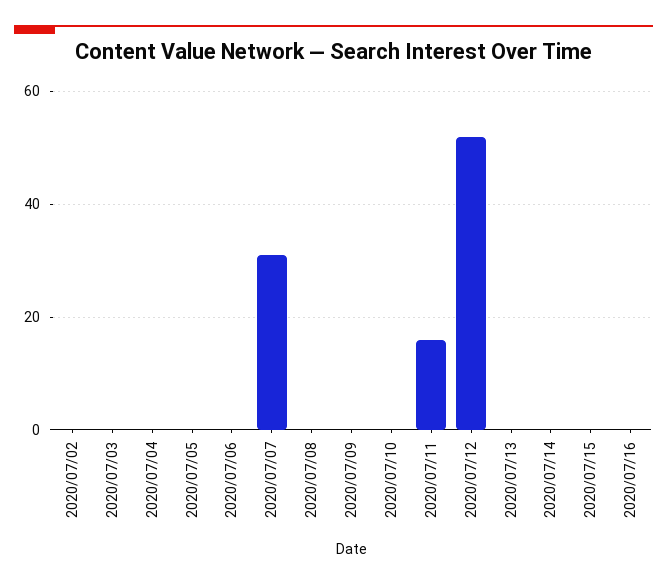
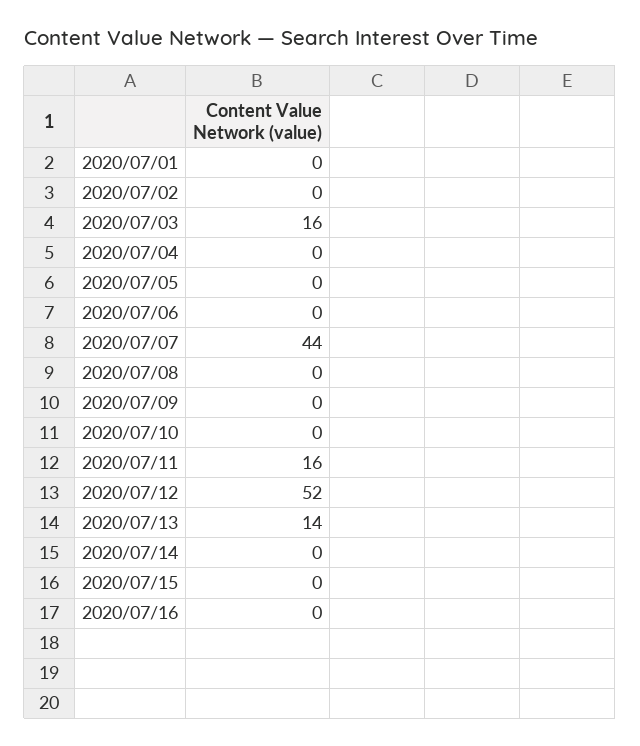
  {
    "2020/07/02": 0,
-   "2020/07/03": 0,
+   "2020/07/03": 16,
    "2020/07/04": 0,
    "2020/07/05": 0,
    "2020/07/06": 0,
-   "2020/07/07": 30,
+   "2020/07/07": 44,
    "2020/07/08": 0,
    "2020/07/09": 0,
    "2020/07/10": 0,
    "2020/07/11": 16,
    "2020/07/12": 52,
-   "2020/07/13": 0,
+   "2020/07/13": 14,
    "2020/07/14": 0,
    "2020/07/15": 0,
-   "2020/07/16": 0
+   "2020/07/16": 0,
+   "2020/07/01": 0
  }

